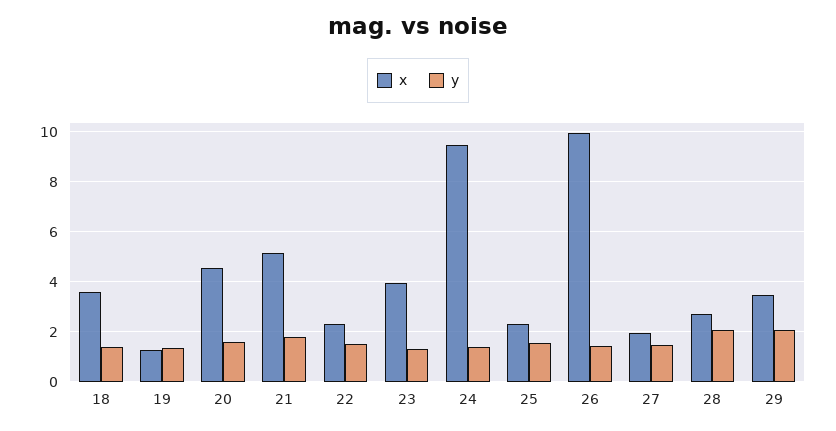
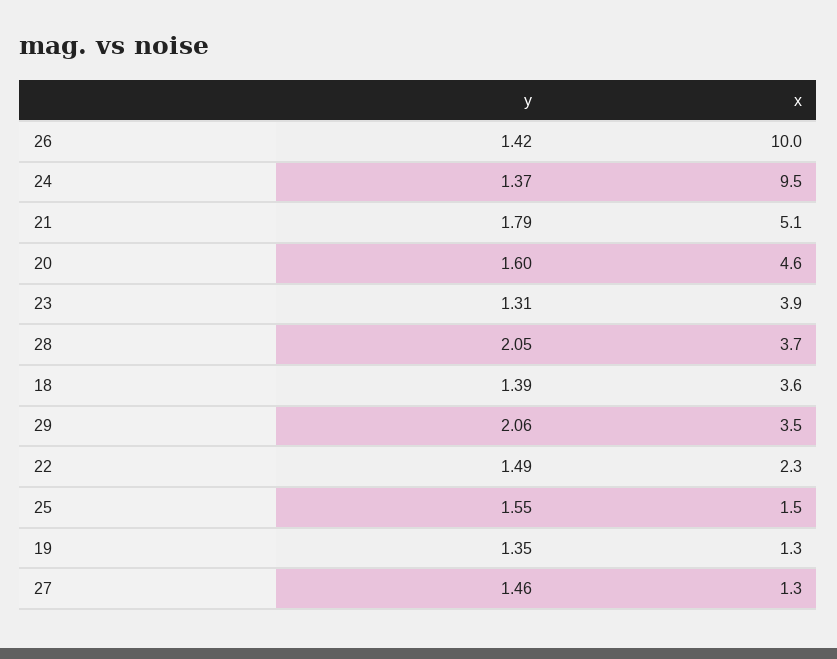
  {
    "x": {
      "18": 3.6,
      "19": 1.3,
      "20": 4.6,
      "21": 5.1,
      "22": 2.3,
      "23": 3.9,
      "24": 9.5,
-     "25": 2.25,
+     "25": 1.5,
      "26": 10,
-     "27": 2,
+     "27": 1.3,
-     "28": 2.75,
+     "28": 3.7,
      "29": 3.5
    },
    "y": {
      "18": 1.39,
      "19": 1.35,
      "20": 1.6,
      "21": 1.79,
      "22": 1.49,
      "23": 1.31,
      "24": 1.37,
      "25": 1.55,
      "26": 1.42,
      "27": 1.46,
      "28": 2.05,
      "29": 2.06
    }
  }

